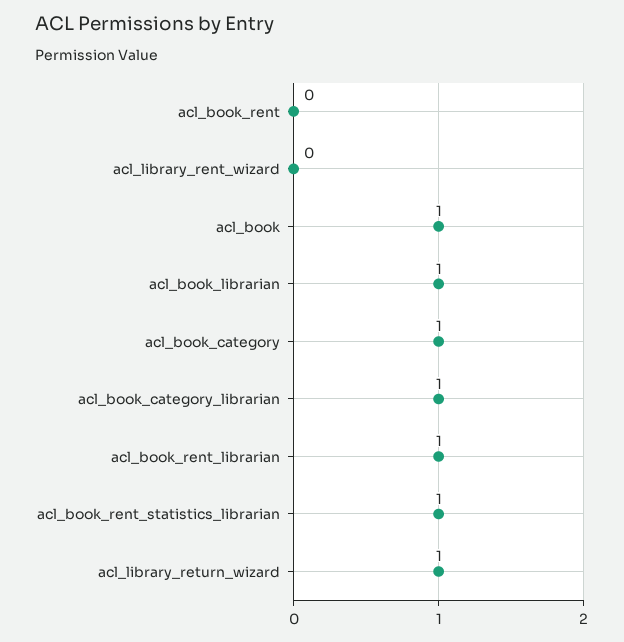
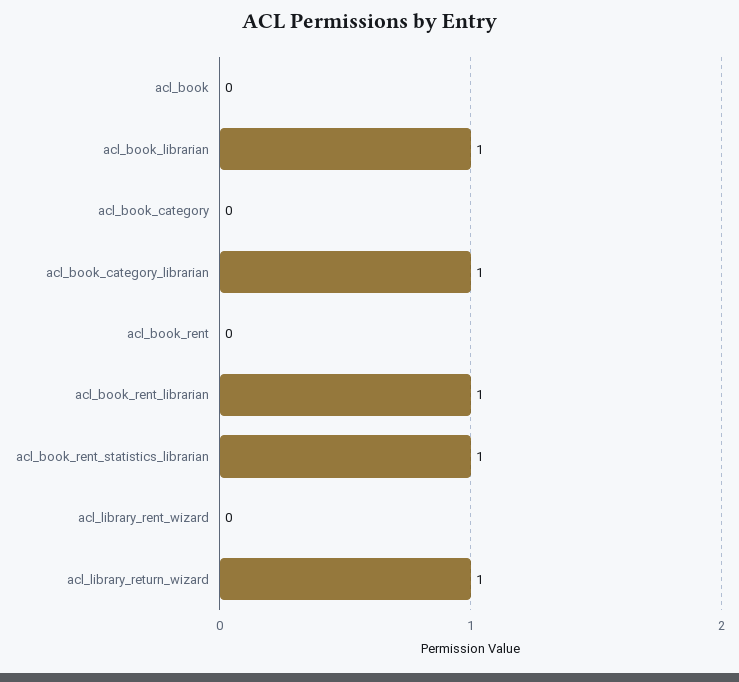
  {
    "acl_book_rent": 0,
    "acl_library_rent_wizard": 0,
-   "acl_book": 1,
+   "acl_book": 0,
    "acl_book_librarian": 1,
-   "acl_book_category": 1,
+   "acl_book_category": 0,
    "acl_book_category_librarian": 1,
    "acl_book_rent_librarian": 1,
    "acl_book_rent_statistics_librarian": 1,
    "acl_library_return_wizard": 1
  }

